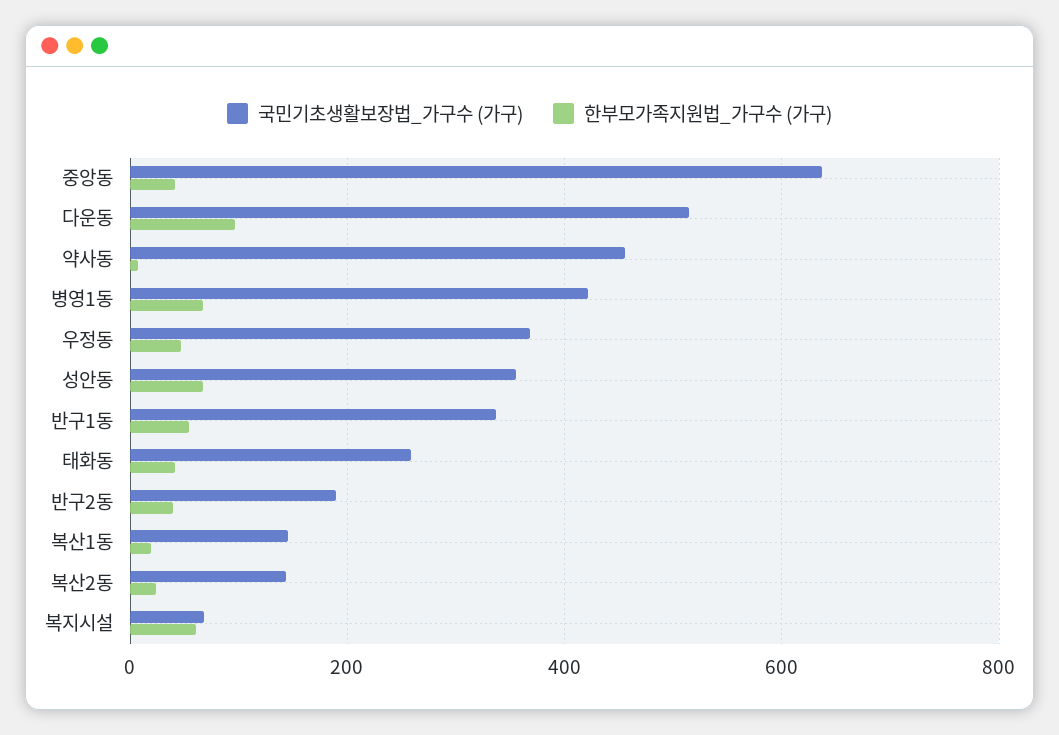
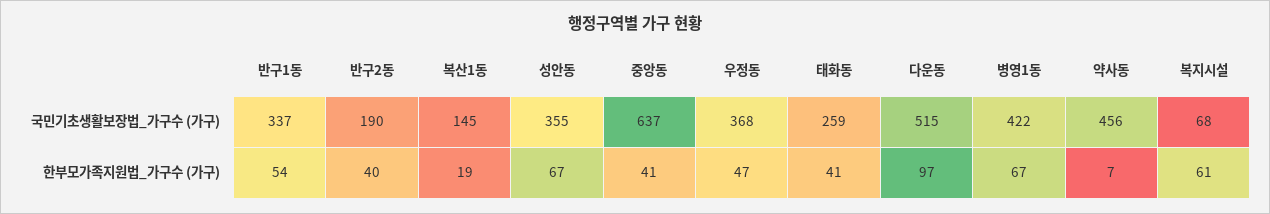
  {
    "국민기초생활보장법_가구수 (가구)": {
      "중앙동": 637,
      "다운동": 515,
      "약사동": 456,
      "병영1동": 422,
      "우정동": 368,
      "성안동": 355,
      "반구1동": 337,
      "태화동": 259,
      "반구2동": 190,
      "복산1동": 145,
-     "복산2동": 140,
      "복지시설": 68
    },
    "한부모가족지원법_가구수 (가구)": {
      "중앙동": 41,
      "다운동": 97,
      "약사동": 7,
      "병영1동": 67,
      "우정동": 47,
      "성안동": 67,
      "반구1동": 54,
      "태화동": 41,
      "반구2동": 40,
      "복산1동": 19,
-     "복산2동": 20,
      "복지시설": 61
    }
  }

